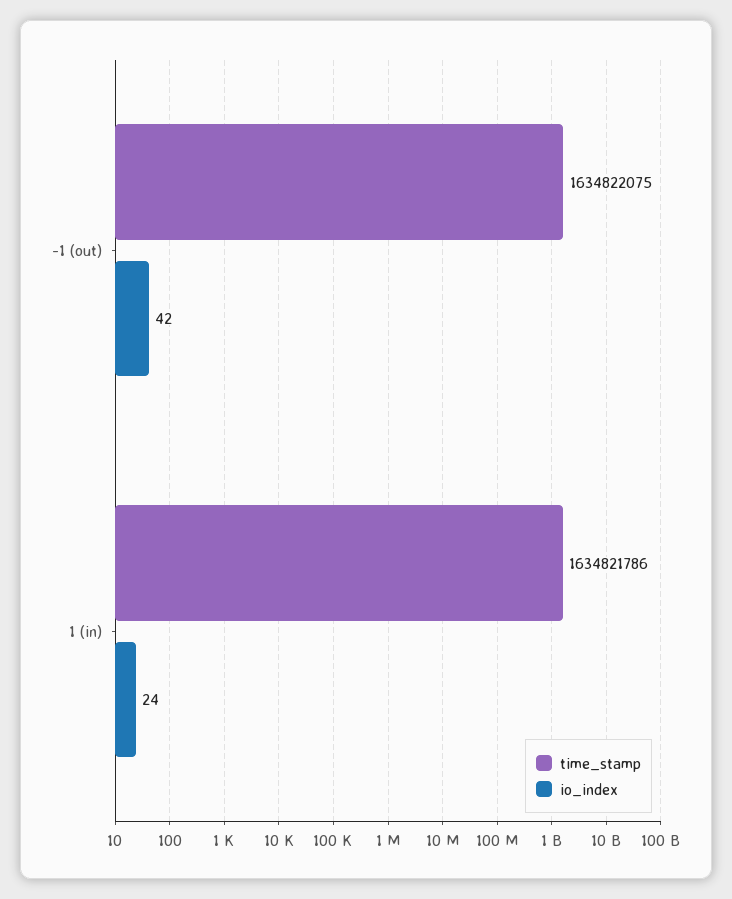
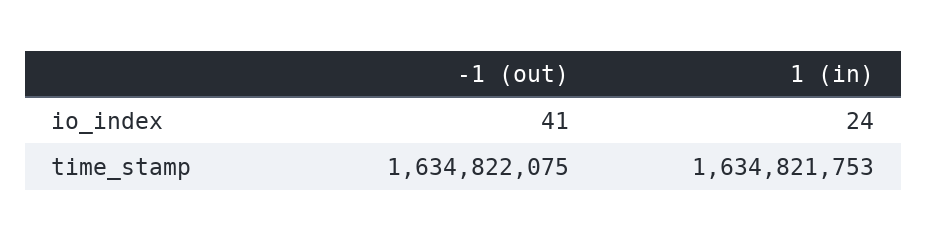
  {
    "time_stamp": {
      "-1 (out)": 1634822075,
-     "1 (in)": 1634821786
+     "1 (in)": 1634821753
    },
    "io_index": {
-     "-1 (out)": 42,
+     "-1 (out)": 41,
      "1 (in)": 24
    }
  }

